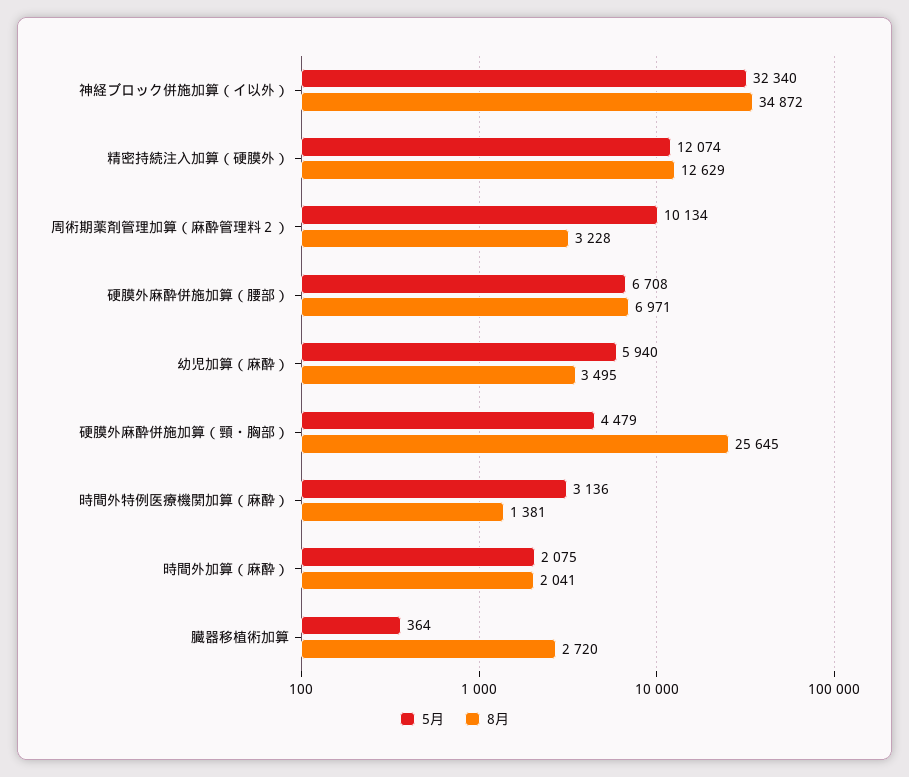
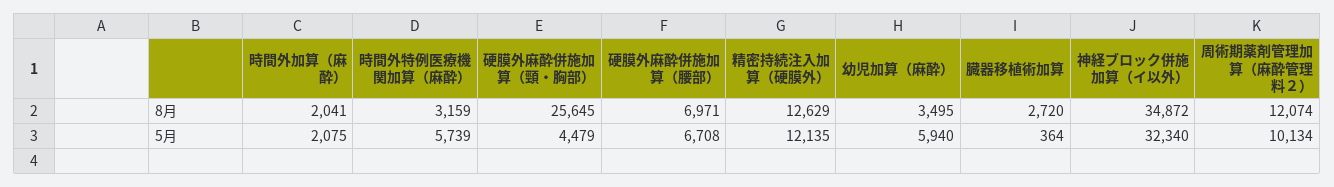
  {
    "5月": {
      "神経ブロック併施加算（イ以外）": 32340,
-     "精密持続注入加算（硬膜外）": 12074,
+     "精密持続注入加算（硬膜外）": 12135,
      "周術期薬剤管理加算（麻酔管理料２）": 10134,
      "硬膜外麻酔併施加算（腰部）": 6708,
      "幼児加算（麻酔）": 5940,
      "硬膜外麻酔併施加算（頸・胸部）": 4479,
-     "時間外特例医療機関加算（麻酔）": 3136,
+     "時間外特例医療機関加算（麻酔）": 5739,
      "時間外加算（麻酔）": 2075,
      "臓器移植術加算": 364
    },
    "8月": {
      "神経ブロック併施加算（イ以外）": 34872,
      "精密持続注入加算（硬膜外）": 12629,
-     "周術期薬剤管理加算（麻酔管理料２）": 3228,
+     "周術期薬剤管理加算（麻酔管理料２）": 12074,
      "硬膜外麻酔併施加算（腰部）": 6971,
      "幼児加算（麻酔）": 3495,
      "硬膜外麻酔併施加算（頸・胸部）": 25645,
-     "時間外特例医療機関加算（麻酔）": 1381,
+     "時間外特例医療機関加算（麻酔）": 3159,
      "時間外加算（麻酔）": 2041,
      "臓器移植術加算": 2720
    }
  }

